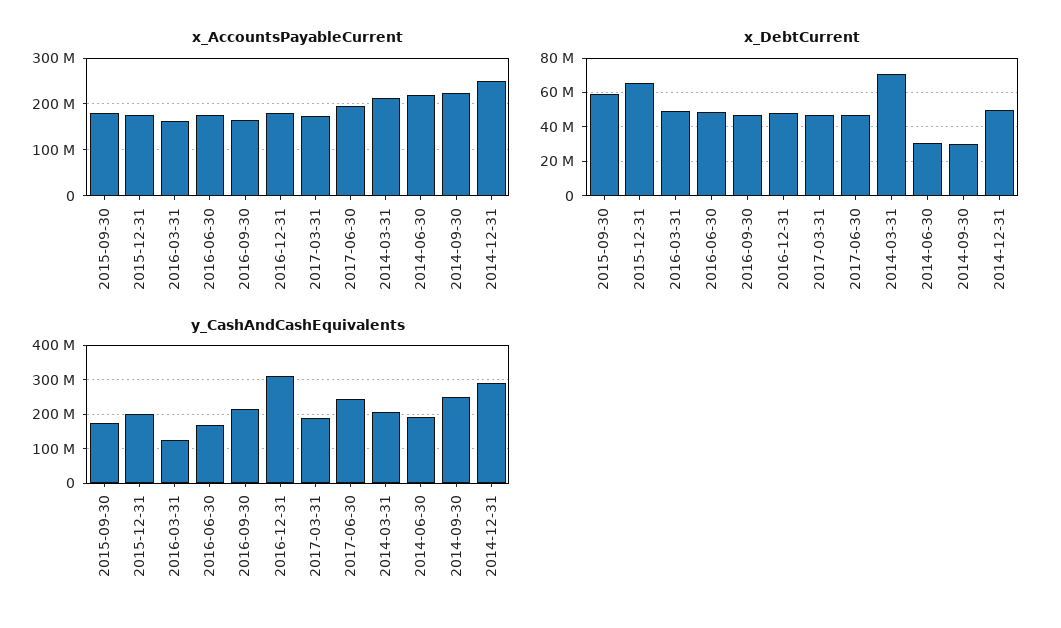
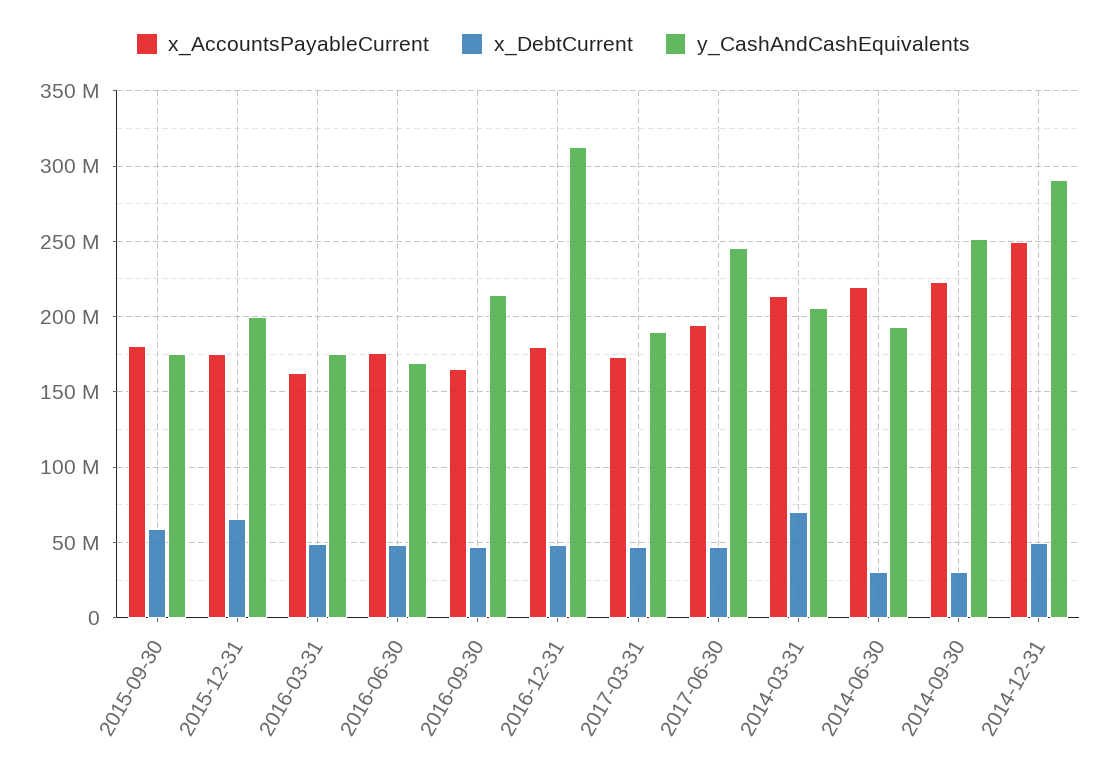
  {
    "x_AccountsPayableCurrent": {
      "2015-09-30": 180000000,
      "2015-12-31": 175000000,
      "2016-03-31": 160000000,
      "2016-06-30": 175000000,
      "2016-09-30": 165000000,
      "2016-12-31": 180000000,
      "2017-03-31": 175000000,
      "2017-06-30": 195000000,
      "2014-03-31": 215000000,
      "2014-06-30": 220000000,
      "2014-09-30": 225000000,
      "2014-12-31": 250000000
    },
    "x_DebtCurrent": {
      "2015-09-30": 60000000,
      "2015-12-31": 65000000,
      "2016-03-31": 50000000,
      "2016-06-30": 50000000,
      "2016-09-30": 45000000,
      "2016-12-31": 50000000,
      "2017-03-31": 45000000,
      "2017-06-30": 45000000,
      "2014-03-31": 70000000,
      "2014-06-30": 30000000,
      "2014-09-30": 30000000,
      "2014-12-31": 50000000
    },
    "y_CashAndCashEquivalents": {
      "2015-09-30": 175000000,
      "2015-12-31": 200000000,
-     "2016-03-31": 120000000,
+     "2016-03-31": 175000000,
      "2016-06-30": 170000000,
      "2016-09-30": 215000000,
      "2016-12-31": 310000000,
      "2017-03-31": 190000000,
      "2017-06-30": 245000000,
      "2014-03-31": 205000000,
      "2014-06-30": 195000000,
      "2014-09-30": 250000000,
      "2014-12-31": 290000000
    }
  }

